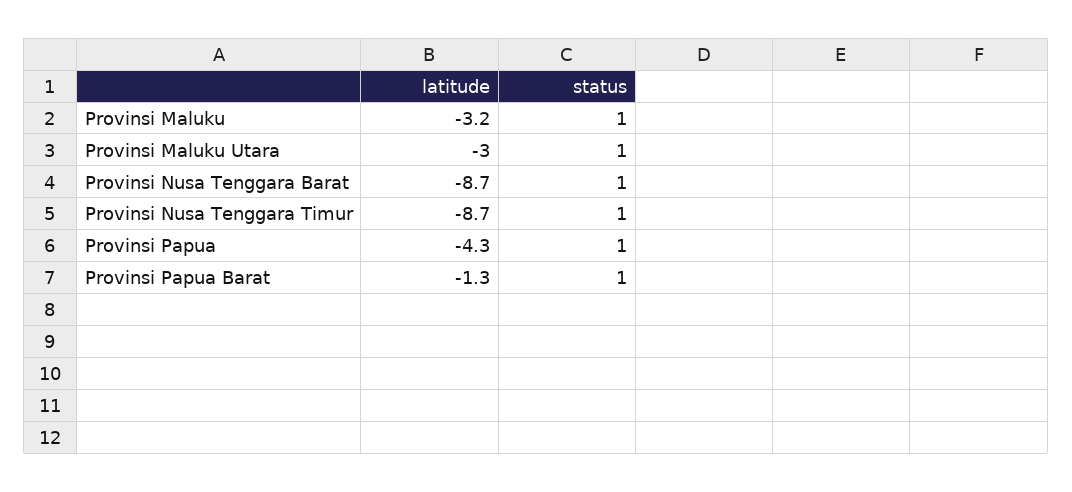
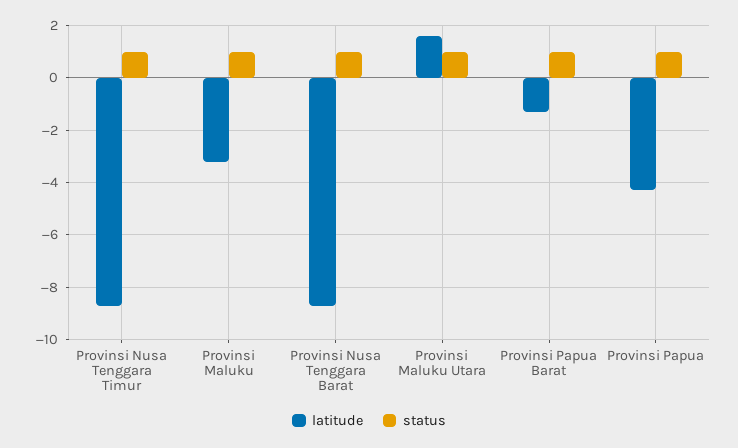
  {
    "latitude": {
      "Provinsi Maluku": -3.2,
-     "Provinsi Maluku Utara": -3,
+     "Provinsi Maluku Utara": 1.5,
      "Provinsi Nusa Tenggara Barat": -8.7,
      "Provinsi Nusa Tenggara Timur": -8.7,
      "Provinsi Papua": -4.3,
      "Provinsi Papua Barat": -1.3
    },
    "status": {
      "Provinsi Maluku": 1,
      "Provinsi Maluku Utara": 1,
      "Provinsi Nusa Tenggara Barat": 1,
      "Provinsi Nusa Tenggara Timur": 1,
      "Provinsi Papua": 1,
      "Provinsi Papua Barat": 1
    }
  }

